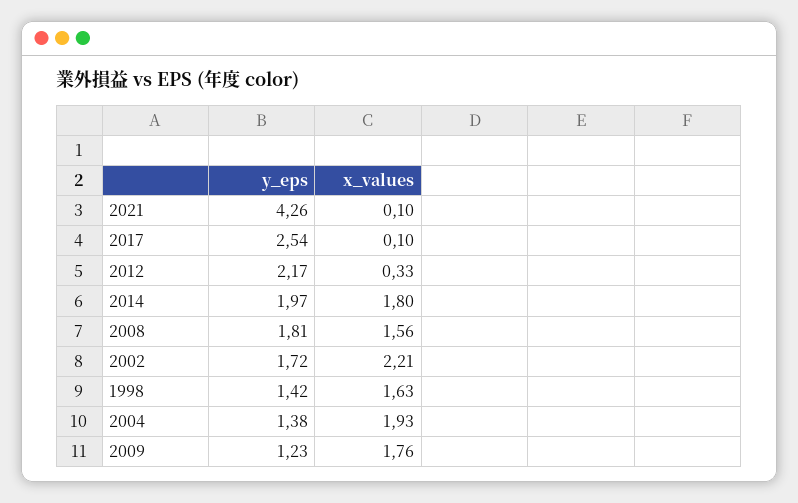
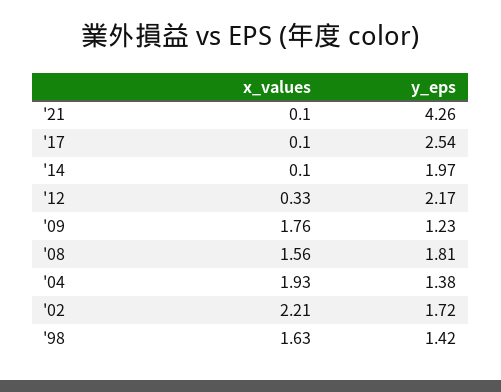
  {
    "y_eps": {
      "2021": 4.26,
      "2017": 2.54,
      "2012": 2.17,
      "2014": 1.97,
      "2008": 1.81,
      "2002": 1.72,
      "1998": 1.42,
      "2004": 1.38,
      "2009": 1.23
    },
    "x_values": {
      "2021": 0.1,
      "2017": 0.1,
      "2012": 0.33,
-     "2014": 1.8,
+     "2014": 0.1,
      "2008": 1.56,
      "2002": 2.21,
      "1998": 1.63,
      "2004": 1.93,
      "2009": 1.76
    }
  }

